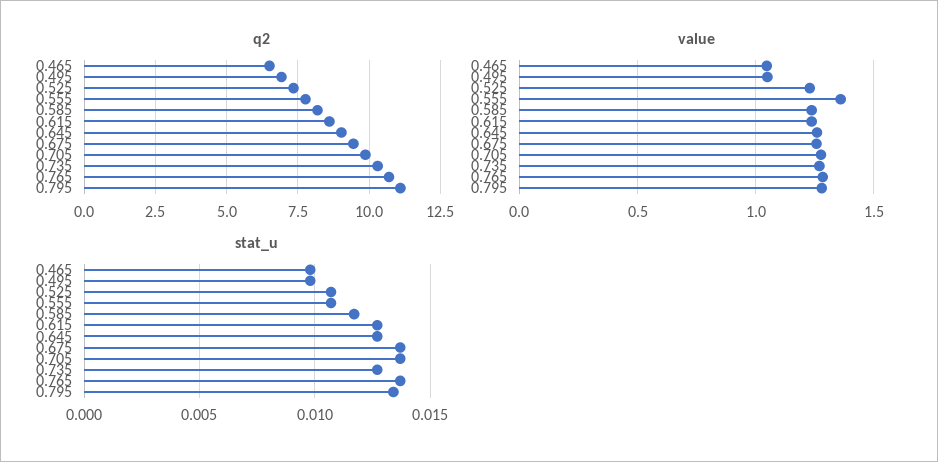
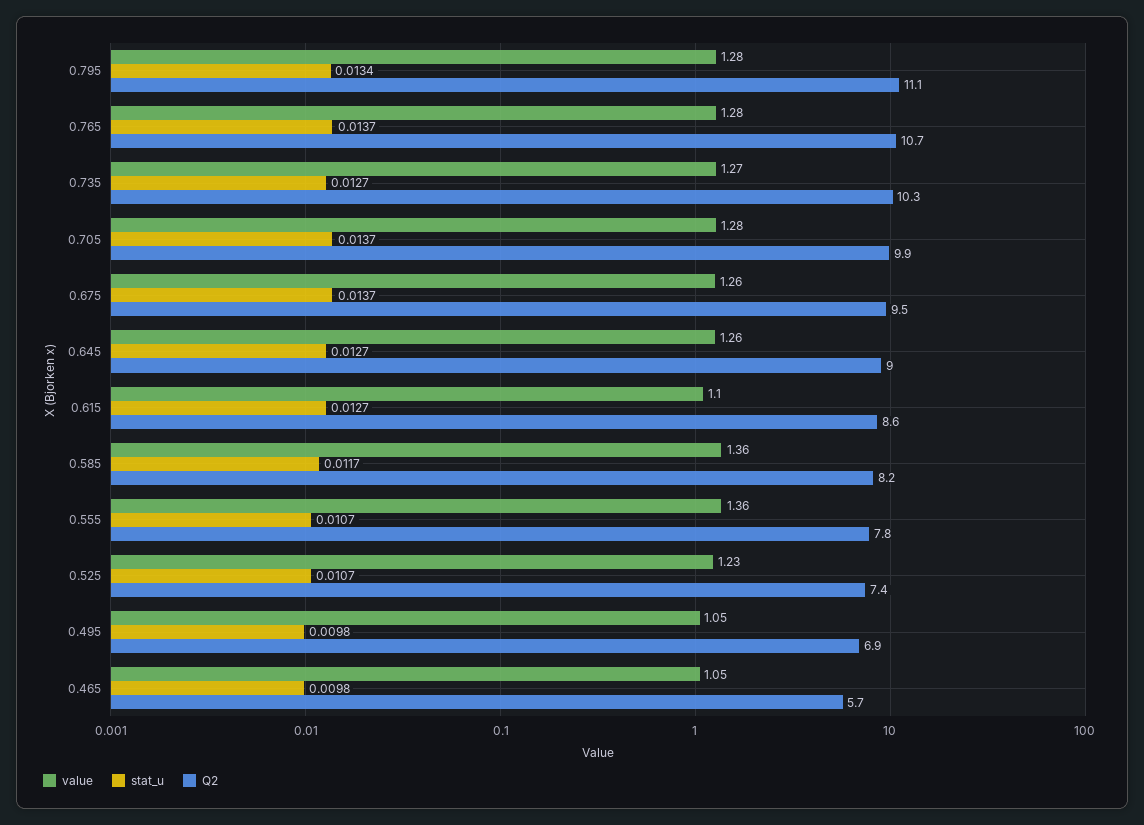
  {
    "q2": {
-     "0.465": 6.5,
+     "0.465": 5.7,
      "0.495": 6.9,
      "0.525": 7.4,
      "0.555": 7.8,
      "0.585": 8.2,
      "0.615": 8.6,
      "0.645": 9,
      "0.675": 9.5,
      "0.705": 9.9,
      "0.735": 10.3,
      "0.765": 10.7,
      "0.795": 11.1
    },
    "value": {
      "0.465": 1.05,
      "0.495": 1.05,
      "0.525": 1.23,
      "0.555": 1.36,
-     "0.585": 1.25,
+     "0.585": 1.36,
-     "0.615": 1.25,
+     "0.615": 1.1,
      "0.645": 1.26,
      "0.675": 1.26,
      "0.705": 1.28,
      "0.735": 1.27,
      "0.765": 1.28,
      "0.795": 1.28
    },
    "stat_u": {
      "0.465": 0.0098,
      "0.495": 0.0098,
      "0.525": 0.0107,
      "0.555": 0.0107,
      "0.585": 0.0117,
      "0.615": 0.0127,
      "0.645": 0.0127,
      "0.675": 0.0137,
      "0.705": 0.0137,
      "0.735": 0.0127,
      "0.765": 0.0137,
      "0.795": 0.0134
    }
  }

